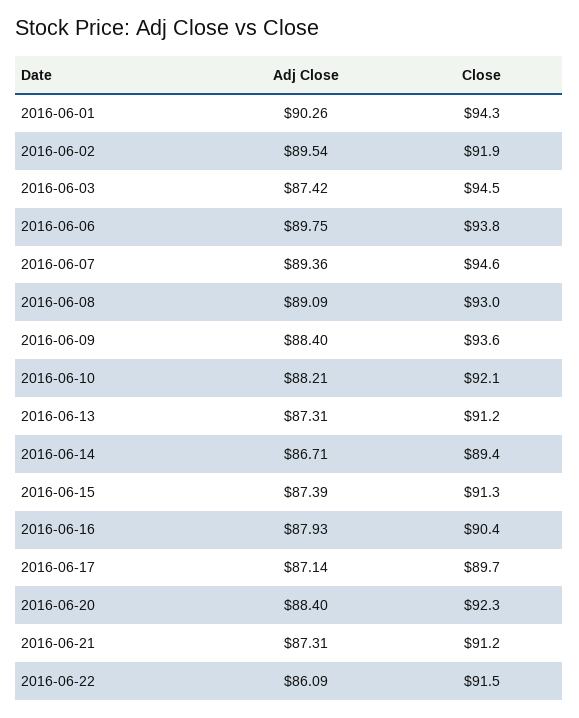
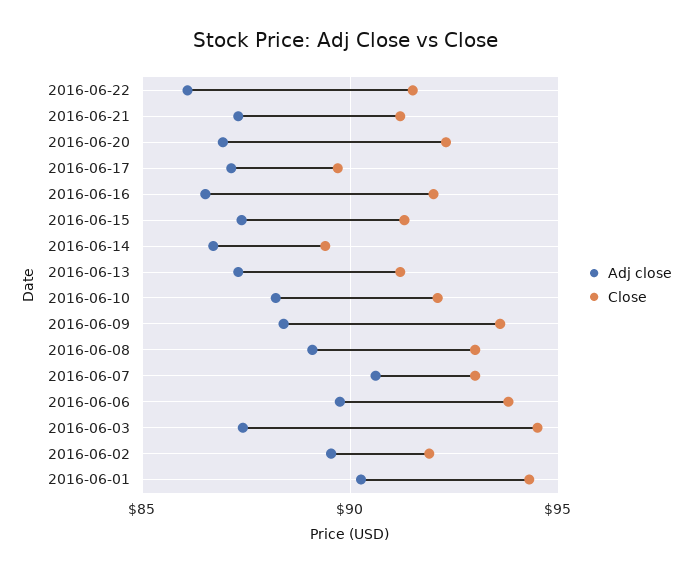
  {
    "Adj Close": {
      "2016-06-01": 90.26,
      "2016-06-02": 89.54,
      "2016-06-03": 87.42,
      "2016-06-06": 89.75,
-     "2016-06-07": 89.36,
+     "2016-06-07": 90.5,
      "2016-06-08": 89.09,
      "2016-06-09": 88.4,
      "2016-06-10": 88.21,
      "2016-06-13": 87.31,
      "2016-06-14": 86.71,
      "2016-06-15": 87.39,
-     "2016-06-16": 87.93,
+     "2016-06-16": 86.5,
      "2016-06-17": 87.14,
-     "2016-06-20": 88.4,
+     "2016-06-20": 87,
      "2016-06-21": 87.31,
      "2016-06-22": 86.09
    },
    "Close": {
      "2016-06-01": 94.3,
      "2016-06-02": 91.9,
      "2016-06-03": 94.5,
      "2016-06-06": 93.8,
-     "2016-06-07": 94.6,
+     "2016-06-07": 93,
      "2016-06-08": 93,
      "2016-06-09": 93.6,
      "2016-06-10": 92.1,
      "2016-06-13": 91.2,
      "2016-06-14": 89.4,
      "2016-06-15": 91.3,
-     "2016-06-16": 90.4,
+     "2016-06-16": 92,
      "2016-06-17": 89.7,
      "2016-06-20": 92.3,
      "2016-06-21": 91.2,
      "2016-06-22": 91.5
    }
  }

